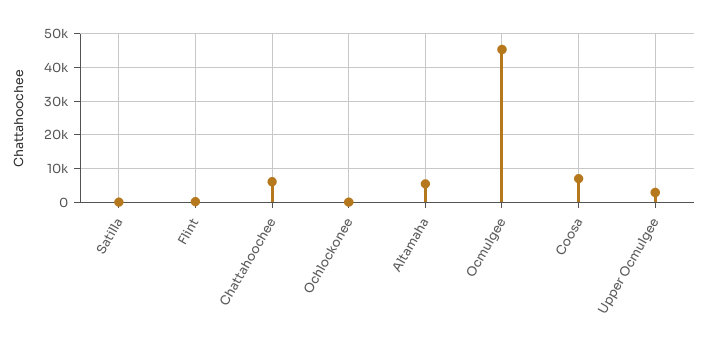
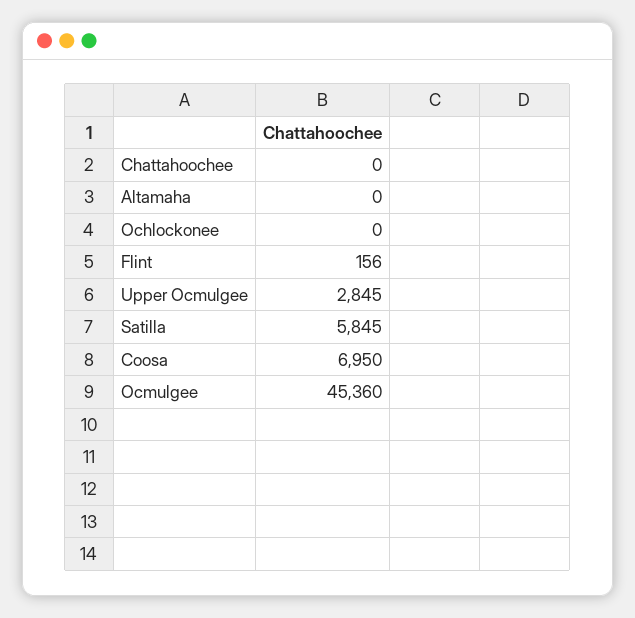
  {
-   "Satilla": 0,
+   "Satilla": 5845,
    "Flint": 156,
-   "Chattahoochee": 6000,
+   "Chattahoochee": 0,
    "Ochlockonee": 0,
-   "Altamaha": 6000,
+   "Altamaha": 0,
    "Ocmulgee": 45360,
    "Coosa": 6950,
    "Upper Ocmulgee": 2845
  }

